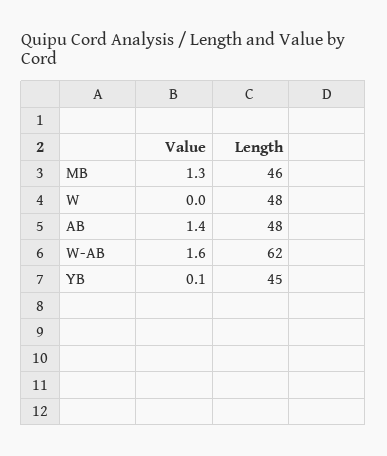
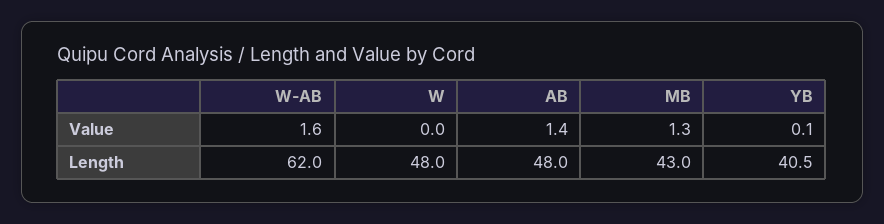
  {
    "Value": {
      "MB": 1.3,
      "W": 0,
      "AB": 1.4,
      "W-AB": 1.6,
      "YB": 0.1
    },
    "Length": {
-     "MB": 46,
+     "MB": 43,
      "W": 48,
      "AB": 48,
      "W-AB": 62,
-     "YB": 45
+     "YB": 40.5
    }
  }

